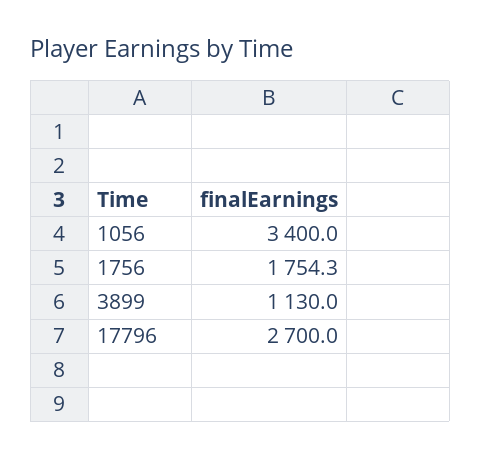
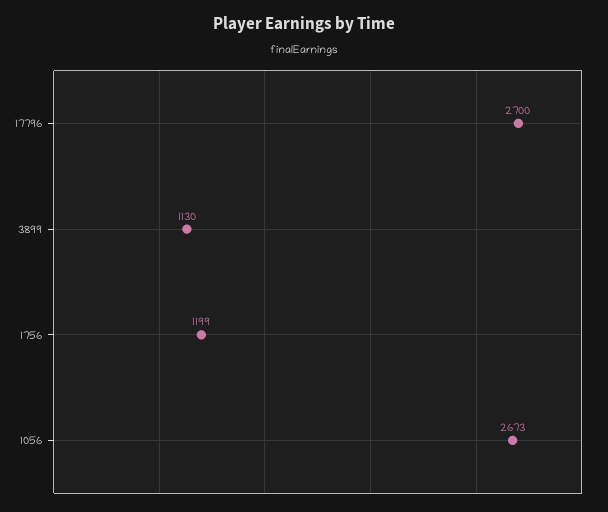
  {
-   "1056": 3400,
+   "1056": 2673,
-   "1756": 1754.3,
+   "1756": 1199,
    "3899": 1130,
    "17796": 2700
  }

